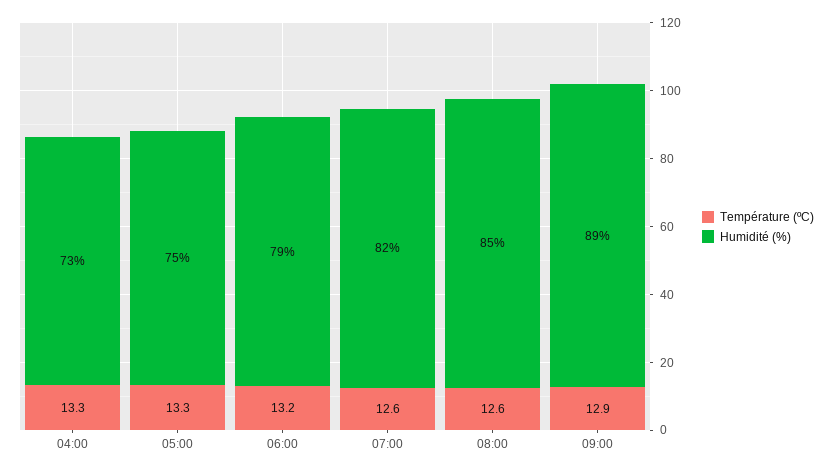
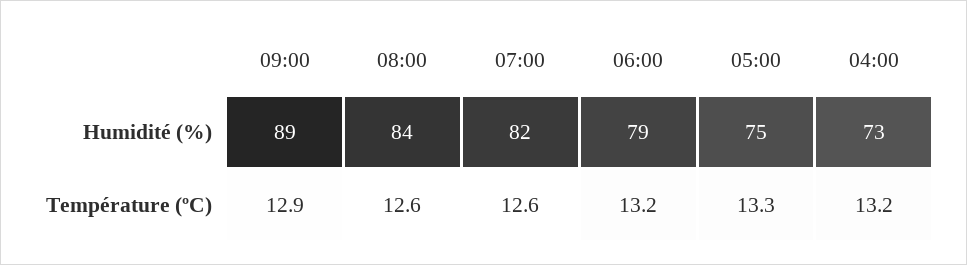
  {
    "Température (ºC)": {
-     "04:00": 13.3,
+     "04:00": 13.2,
      "05:00": 13.3,
      "06:00": 13.2,
      "07:00": 12.6,
      "08:00": 12.6,
      "09:00": 12.9
    },
    "Humidité (%)": {
      "04:00": 73,
      "05:00": 75,
      "06:00": 79,
      "07:00": 82,
-     "08:00": 85,
+     "08:00": 84,
      "09:00": 89
    }
  }

